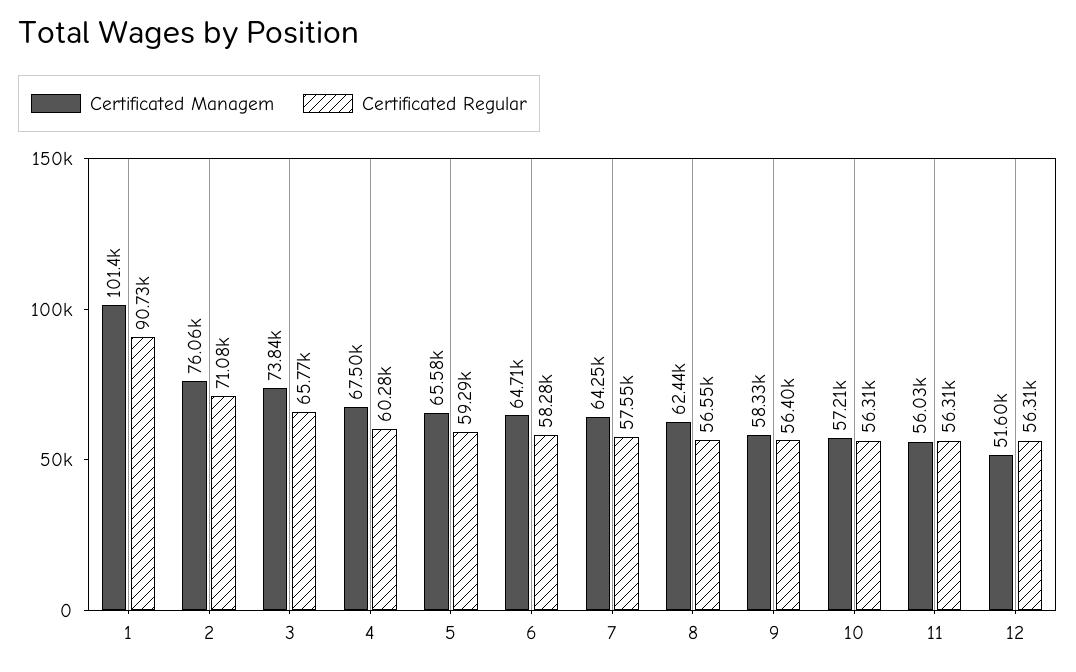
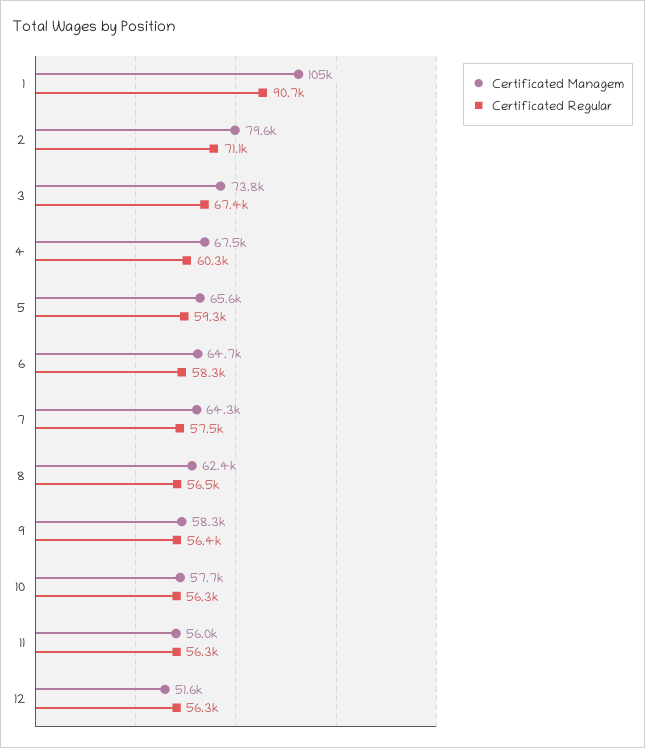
  {
    "Certificated Managem": {
-     "1": 101400,
+     "1": 105000,
-     "2": 76060,
+     "2": 79600,
      "3": 73840,
      "4": 67500,
      "5": 65580,
      "6": 64710,
      "7": 64250,
      "8": 62440,
      "9": 58330,
-     "10": 57210,
+     "10": 57700,
      "11": 56030,
      "12": 51600
    },
    "Certificated Regular": {
      "1": 90730,
      "2": 71080,
-     "3": 65770,
+     "3": 67400,
      "4": 60280,
      "5": 59290,
      "6": 58280,
      "7": 57550,
      "8": 56550,
      "9": 56400,
      "10": 56310,
      "11": 56310,
      "12": 56310
    }
  }

